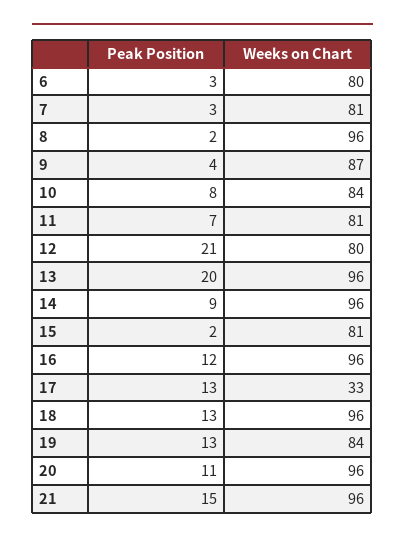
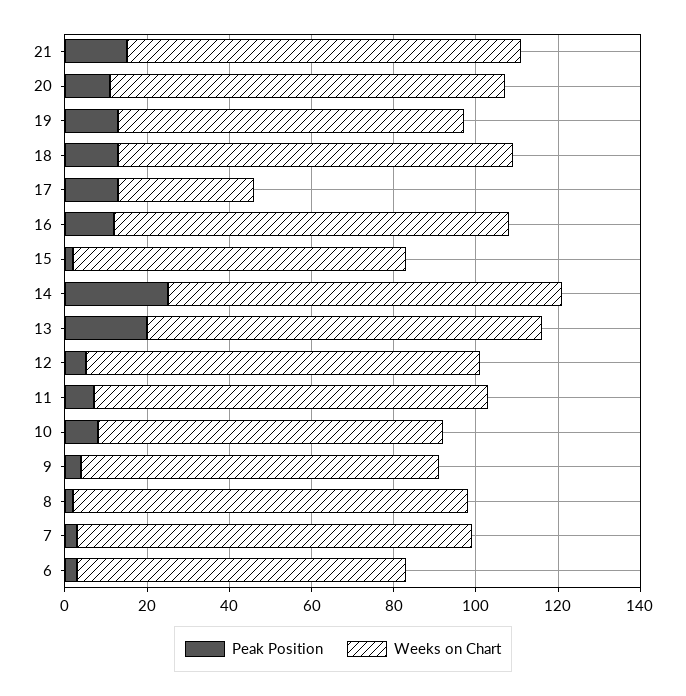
  {
    "Peak Position": {
      "6": 3,
      "7": 3,
      "8": 2,
      "9": 4,
      "10": 8,
      "11": 7,
-     "12": 21,
+     "12": 5,
      "13": 20,
-     "14": 9,
+     "14": 25,
      "15": 2,
      "16": 12,
      "17": 13,
      "18": 13,
      "19": 13,
      "20": 11,
      "21": 15
    },
    "Weeks on Chart": {
      "6": 80,
-     "7": 81,
+     "7": 95,
      "8": 96,
      "9": 87,
      "10": 84,
-     "11": 81,
+     "11": 95,
-     "12": 80,
+     "12": 95,
      "13": 96,
      "14": 96,
      "15": 81,
      "16": 96,
      "17": 33,
      "18": 96,
      "19": 84,
      "20": 96,
      "21": 96
    }
  }

